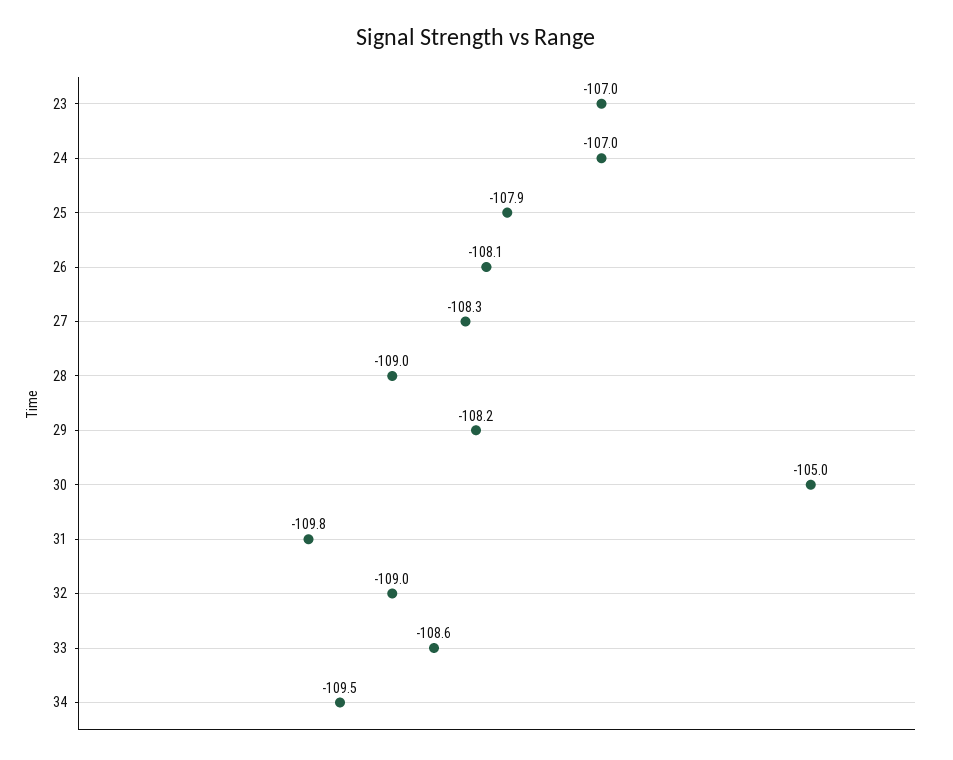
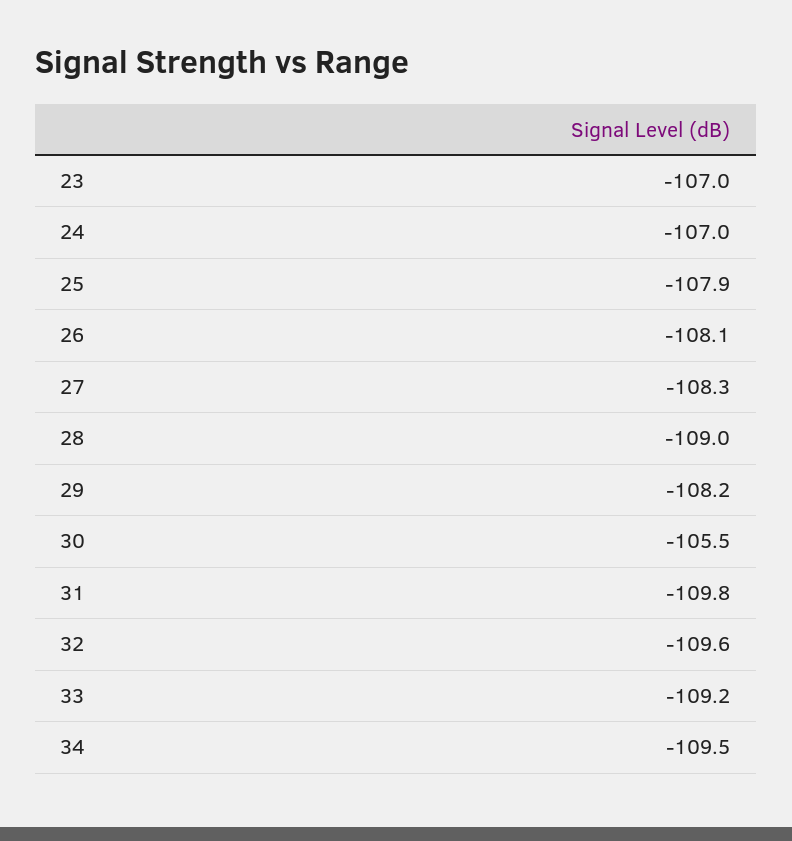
  {
    "23": -107,
    "24": -107,
    "25": -107.9,
    "26": -108.1,
    "27": -108.3,
    "28": -109,
    "29": -108.2,
-   "30": -105,
+   "30": -105.5,
    "31": -109.8,
-   "32": -109,
+   "32": -109.6,
-   "33": -108.6,
+   "33": -109.2,
    "34": -109.5
  }

